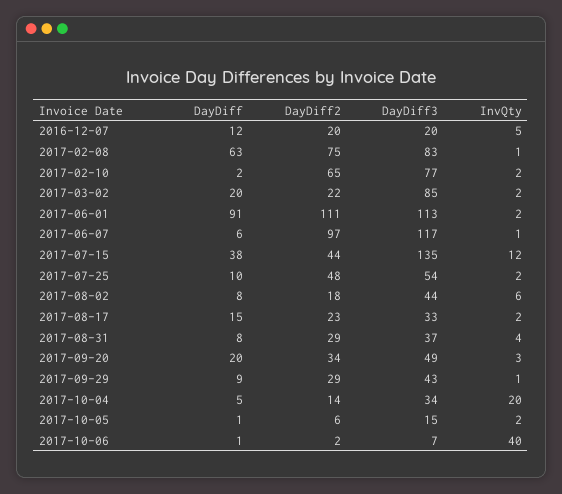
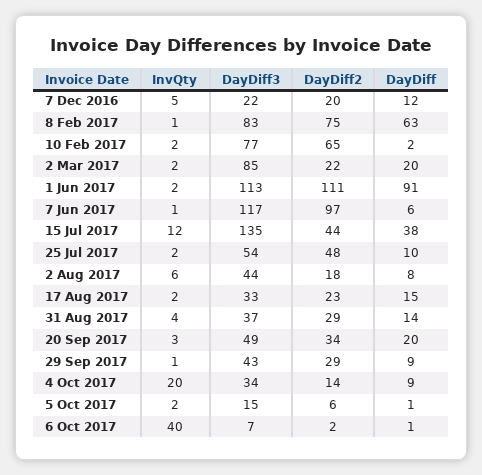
  {
    "DayDiff": {
      "2016-12-07": 12,
      "2017-02-08": 63,
      "2017-02-10": 2,
      "2017-03-02": 20,
      "2017-06-01": 91,
      "2017-06-07": 6,
      "2017-07-15": 38,
      "2017-07-25": 10,
      "2017-08-02": 8,
      "2017-08-17": 15,
-     "2017-08-31": 8,
+     "2017-08-31": 14,
      "2017-09-20": 20,
      "2017-09-29": 9,
-     "2017-10-04": 5,
+     "2017-10-04": 9,
      "2017-10-05": 1,
      "2017-10-06": 1
    },
    "DayDiff2": {
      "2016-12-07": 20,
      "2017-02-08": 75,
      "2017-02-10": 65,
      "2017-03-02": 22,
      "2017-06-01": 111,
      "2017-06-07": 97,
      "2017-07-15": 44,
      "2017-07-25": 48,
      "2017-08-02": 18,
      "2017-08-17": 23,
      "2017-08-31": 29,
      "2017-09-20": 34,
      "2017-09-29": 29,
      "2017-10-04": 14,
      "2017-10-05": 6,
      "2017-10-06": 2
    },
    "DayDiff3": {
-     "2016-12-07": 20,
+     "2016-12-07": 22,
      "2017-02-08": 83,
      "2017-02-10": 77,
      "2017-03-02": 85,
      "2017-06-01": 113,
      "2017-06-07": 117,
      "2017-07-15": 135,
      "2017-07-25": 54,
      "2017-08-02": 44,
      "2017-08-17": 33,
      "2017-08-31": 37,
      "2017-09-20": 49,
      "2017-09-29": 43,
      "2017-10-04": 34,
      "2017-10-05": 15,
      "2017-10-06": 7
    },
    "InvQty": {
      "2016-12-07": 5,
      "2017-02-08": 1,
      "2017-02-10": 2,
      "2017-03-02": 2,
      "2017-06-01": 2,
      "2017-06-07": 1,
      "2017-07-15": 12,
      "2017-07-25": 2,
      "2017-08-02": 6,
      "2017-08-17": 2,
      "2017-08-31": 4,
      "2017-09-20": 3,
      "2017-09-29": 1,
      "2017-10-04": 20,
      "2017-10-05": 2,
      "2017-10-06": 40
    }
  }

